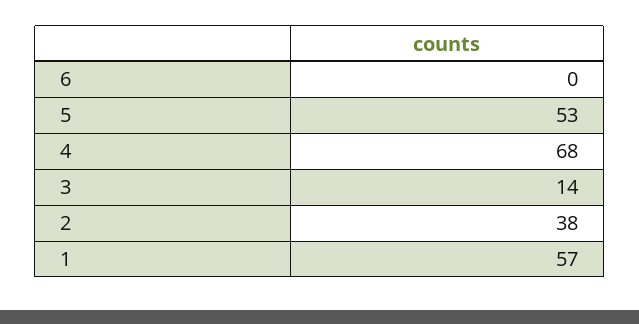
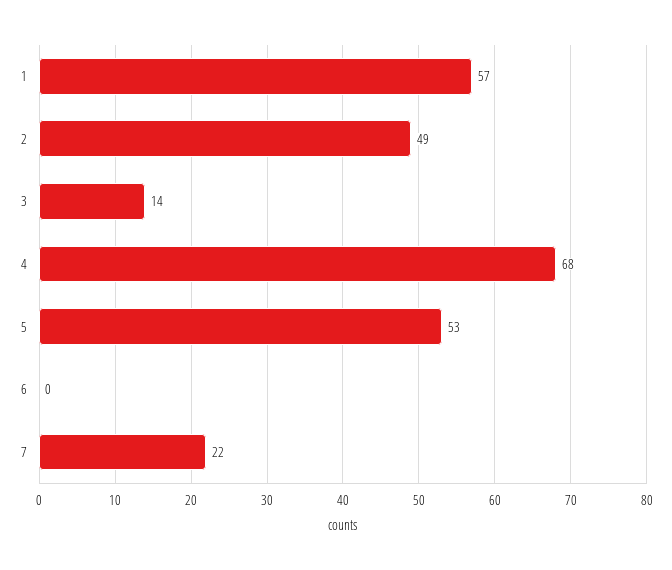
  {
    "6": 0,
    "5": 53,
    "4": 68,
    "3": 14,
-   "2": 38,
+   "2": 49,
-   "1": 57
+   "1": 57,
+   "7": 22
  }

